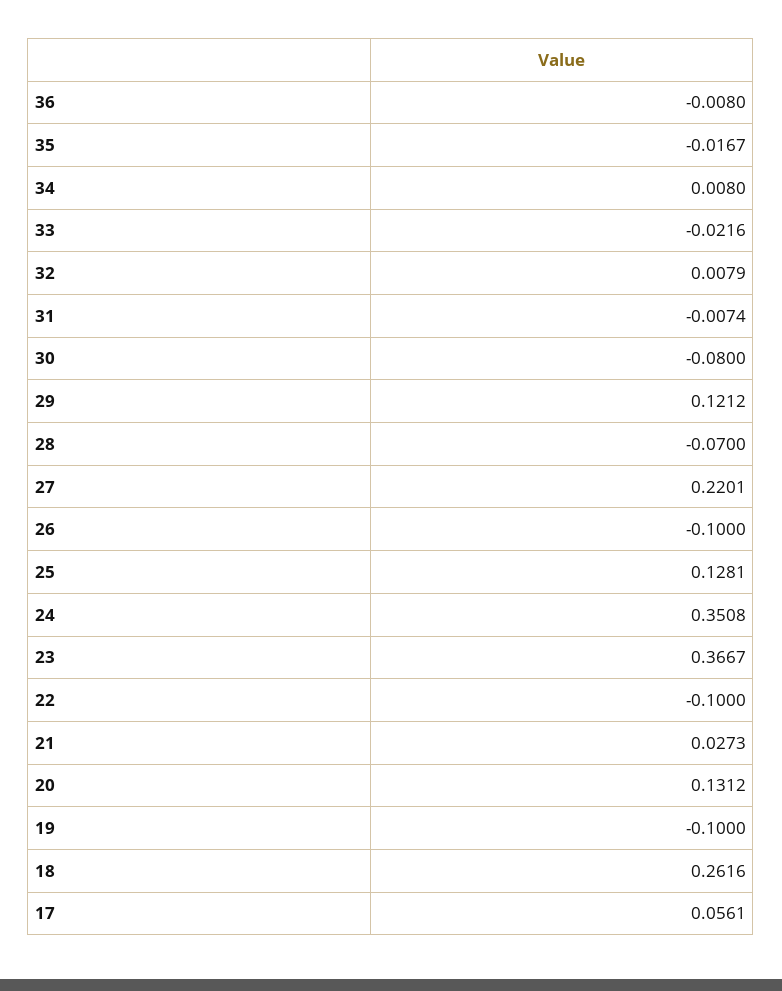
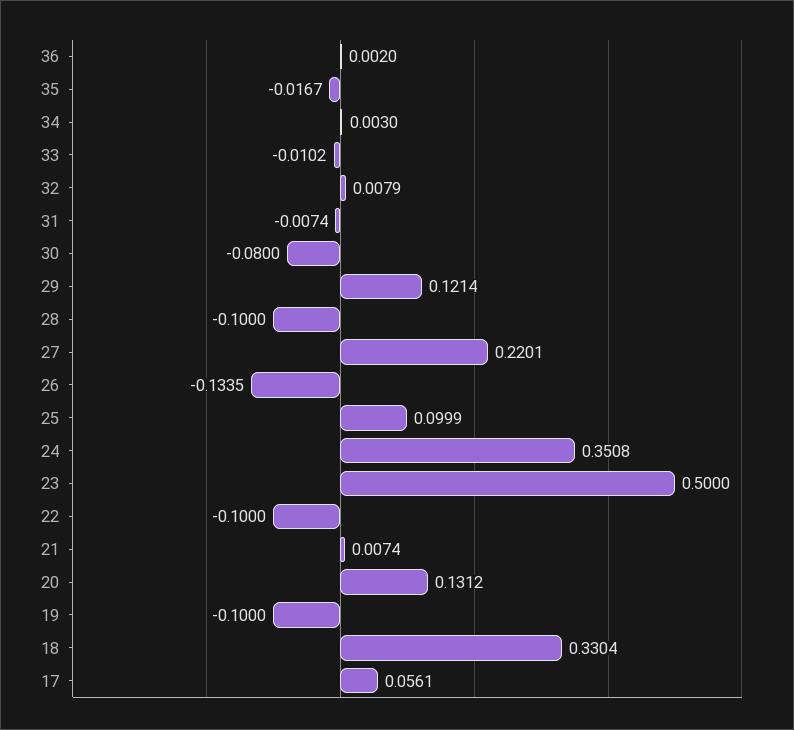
  {
-   "36": -0.008,
+   "36": 0.002,
    "35": -0.0167,
-   "34": 0.008,
+   "34": 0.003,
-   "33": -0.0216,
+   "33": -0.0102,
    "32": 0.0079,
    "31": -0.0074,
    "30": -0.08,
-   "29": 0.1212,
+   "29": 0.1214,
-   "28": -0.07,
+   "28": -0.1,
    "27": 0.2201,
-   "26": -0.1,
+   "26": -0.1335,
-   "25": 0.1281,
+   "25": 0.0999,
    "24": 0.3508,
-   "23": 0.3667,
+   "23": 0.5,
    "22": -0.1,
-   "21": 0.0273,
+   "21": 0.0074,
    "20": 0.1312,
    "19": -0.1,
-   "18": 0.2616,
+   "18": 0.3304,
    "17": 0.0561
  }

